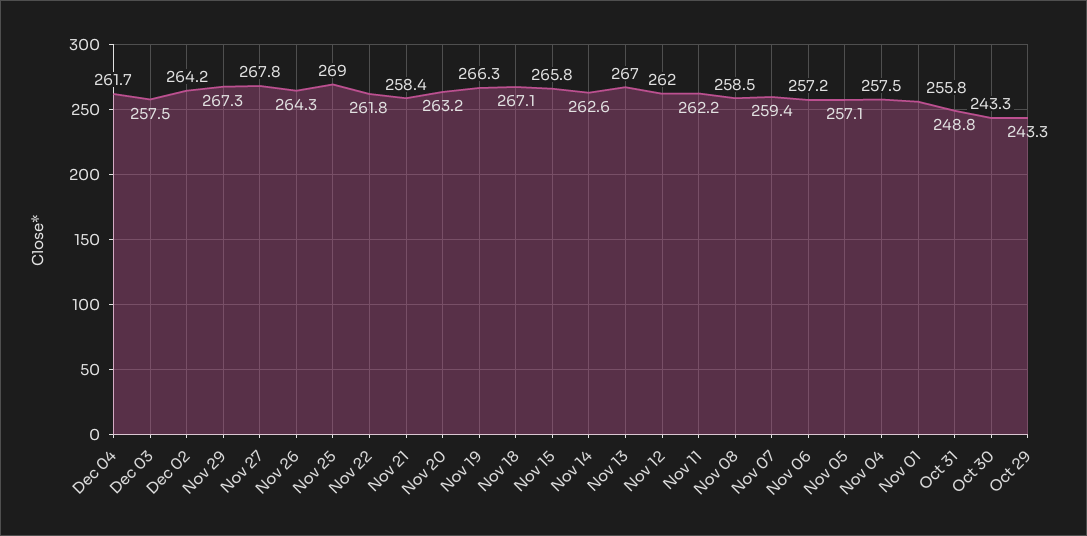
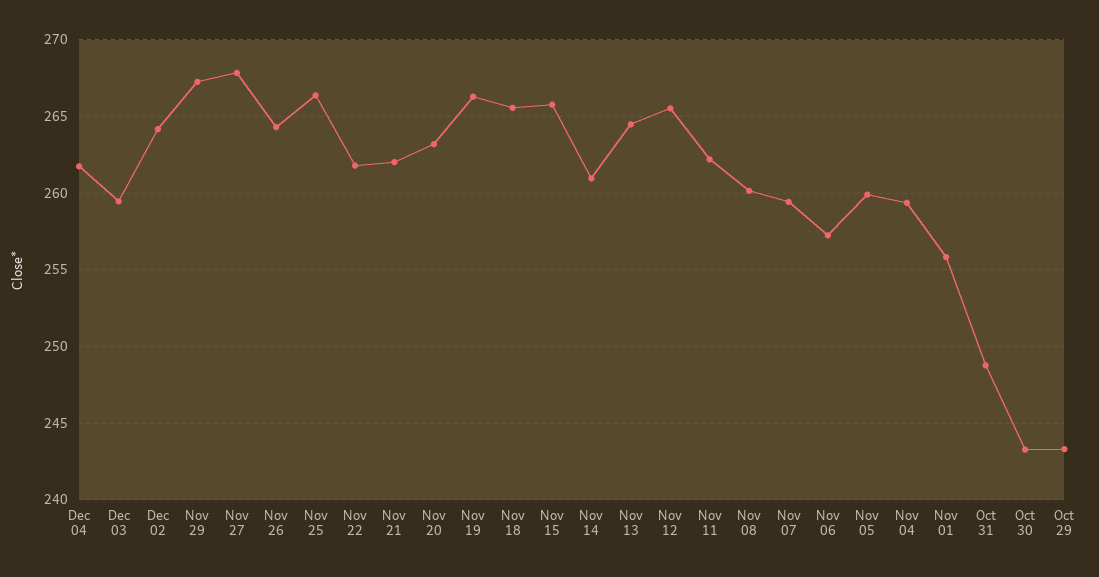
  {
    "Dec 04": 261.7,
-   "Dec 03": 257.5,
+   "Dec 03": 259.5,
    "Dec 02": 264.2,
    "Nov 29": 267.3,
    "Nov 27": 267.8,
    "Nov 26": 264.3,
-   "Nov 25": 269,
+   "Nov 25": 266.5,
    "Nov 22": 261.8,
-   "Nov 21": 258.4,
+   "Nov 21": 262,
    "Nov 20": 263.2,
    "Nov 19": 266.3,
-   "Nov 18": 267.1,
+   "Nov 18": 265.5,
    "Nov 15": 265.8,
-   "Nov 14": 262.6,
+   "Nov 14": 261,
-   "Nov 13": 267,
+   "Nov 13": 264.5,
-   "Nov 12": 262,
+   "Nov 12": 265.5,
    "Nov 11": 262.2,
-   "Nov 08": 258.5,
+   "Nov 08": 260,
    "Nov 07": 259.4,
    "Nov 06": 257.2,
-   "Nov 05": 257.1,
+   "Nov 05": 260,
-   "Nov 04": 257.5,
+   "Nov 04": 259.5,
    "Nov 01": 255.8,
    "Oct 31": 248.8,
    "Oct 30": 243.3,
    "Oct 29": 243.3
  }

